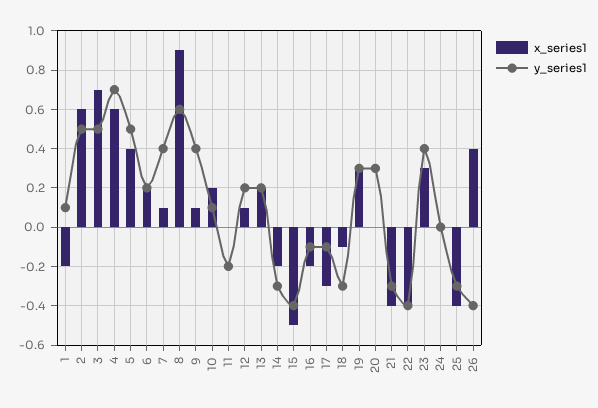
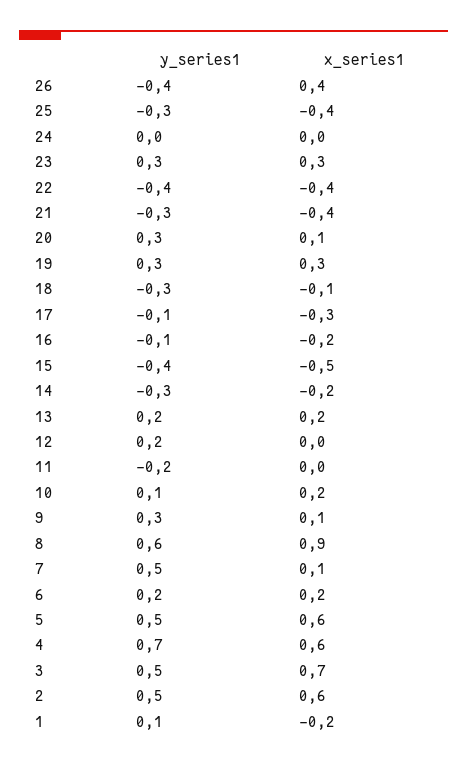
  {
    "x_series1": {
      "1": -0.2,
      "2": 0.6,
      "3": 0.7,
      "4": 0.6,
-     "5": 0.4,
+     "5": 0.6,
      "6": 0.2,
      "7": 0.1,
      "8": 0.9,
      "9": 0.1,
      "10": 0.2,
      "11": 0,
-     "12": 0.1,
+     "12": 0,
      "13": 0.2,
      "14": -0.2,
      "15": -0.5,
      "16": -0.2,
      "17": -0.3,
      "18": -0.1,
      "19": 0.3,
-     "20": 0,
+     "20": 0.1,
      "21": -0.4,
      "22": -0.4,
      "23": 0.3,
      "24": 0,
      "25": -0.4,
      "26": 0.4
    },
    "y_series1": {
      "1": 0.1,
      "2": 0.5,
      "3": 0.5,
      "4": 0.7,
      "5": 0.5,
      "6": 0.2,
-     "7": 0.4,
+     "7": 0.5,
      "8": 0.6,
-     "9": 0.4,
+     "9": 0.3,
      "10": 0.1,
      "11": -0.2,
      "12": 0.2,
      "13": 0.2,
      "14": -0.3,
      "15": -0.4,
      "16": -0.1,
      "17": -0.1,
      "18": -0.3,
      "19": 0.3,
      "20": 0.3,
      "21": -0.3,
      "22": -0.4,
-     "23": 0.4,
+     "23": 0.3,
      "24": 0,
      "25": -0.3,
      "26": -0.4
    }
  }

